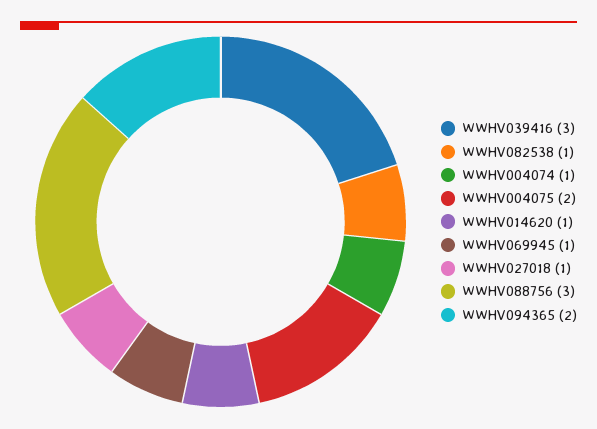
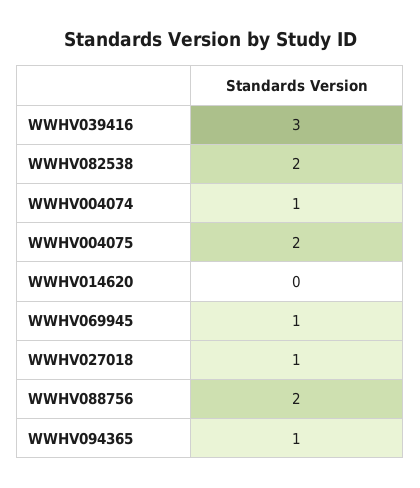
  {
    "WWHV039416": 3,
-   "WWHV082538": 1,
+   "WWHV082538": 2,
    "WWHV004074": 1,
    "WWHV004075": 2,
-   "WWHV014620": 1,
+   "WWHV014620": 0,
    "WWHV069945": 1,
    "WWHV027018": 1,
-   "WWHV088756": 3,
+   "WWHV088756": 2,
-   "WWHV094365": 2
+   "WWHV094365": 1
  }

